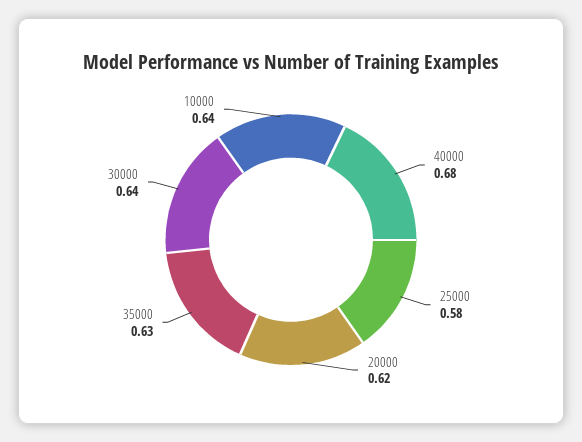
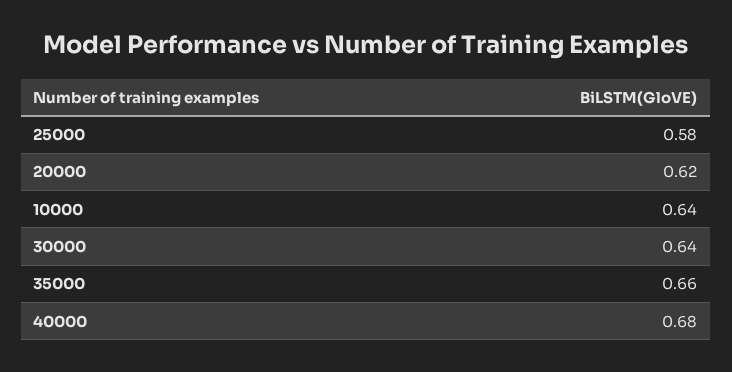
  {
    "40000": 0.68,
    "25000": 0.58,
    "20000": 0.62,
-   "35000": 0.63,
+   "35000": 0.66,
    "30000": 0.64,
    "10000": 0.64
  }

